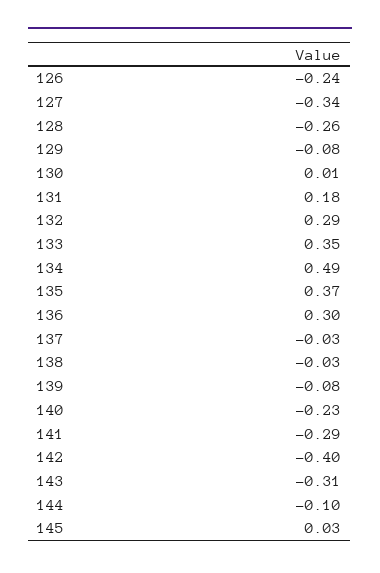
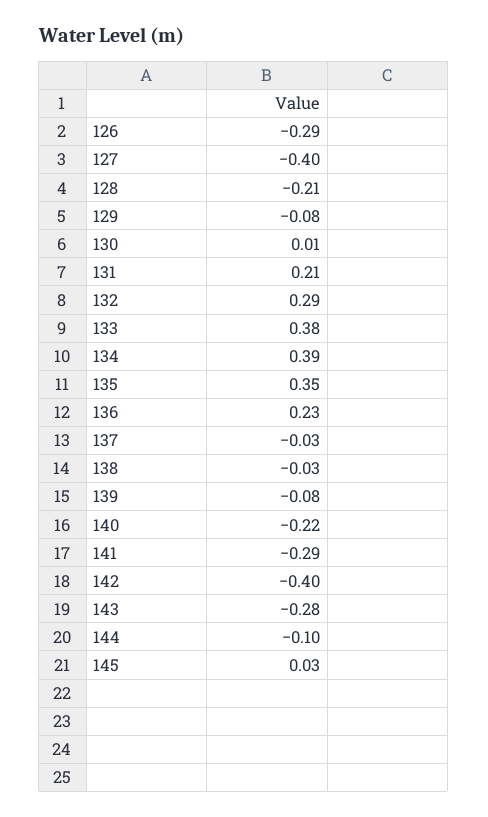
  {
-   "126": -0.24,
+   "126": -0.29,
-   "127": -0.34,
+   "127": -0.4,
-   "128": -0.26,
+   "128": -0.21,
    "129": -0.08,
    "130": 0.01,
-   "131": 0.18,
+   "131": 0.21,
    "132": 0.29,
-   "133": 0.35,
+   "133": 0.38,
-   "134": 0.49,
+   "134": 0.39,
-   "135": 0.37,
+   "135": 0.35,
-   "136": 0.3,
+   "136": 0.23,
    "137": -0.03,
    "138": -0.03,
    "139": -0.08,
-   "140": -0.23,
+   "140": -0.22,
    "141": -0.29,
    "142": -0.4,
-   "143": -0.31,
+   "143": -0.28,
    "144": -0.1,
    "145": 0.03
  }

